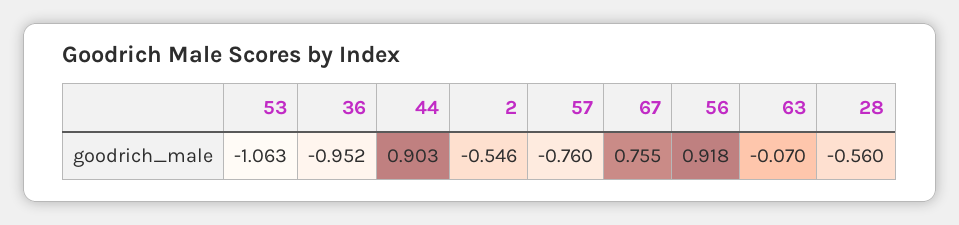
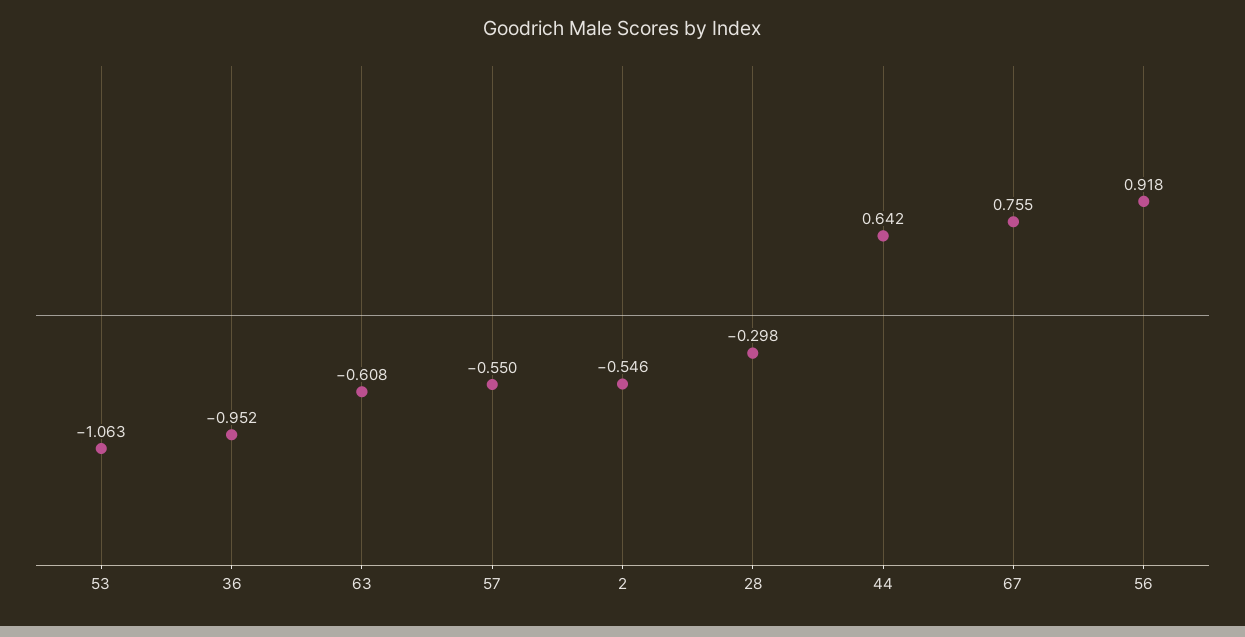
  {
    "53": -1.063,
    "36": -0.952,
-   "44": 0.903,
+   "44": 0.642,
    "2": -0.546,
-   "57": -0.76,
+   "57": -0.55,
    "67": 0.755,
    "56": 0.918,
-   "63": -0.07,
+   "63": -0.608,
-   "28": -0.56
+   "28": -0.298
  }

